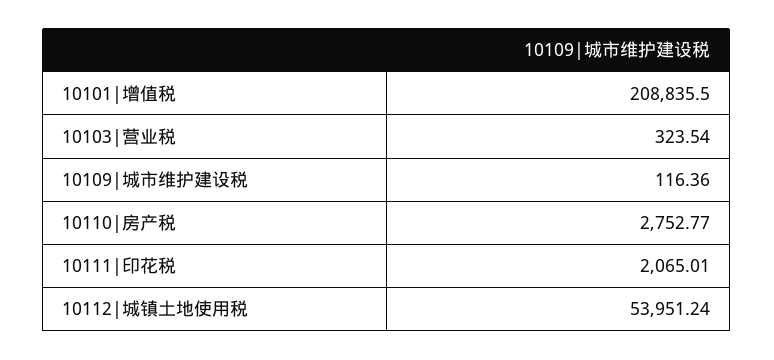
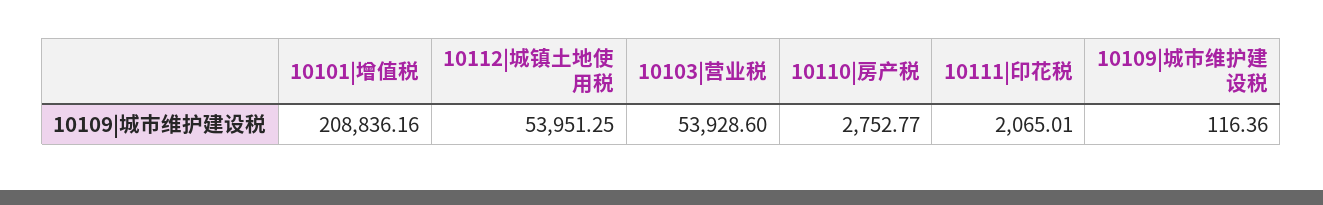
  {
-   "10101|增值税": 208835.5,
+   "10101|增值税": 208836.16,
-   "10103|营业税": 323.54,
+   "10103|营业税": 53928.6,
    "10109|城市维护建设税": 116.36,
    "10110|房产税": 2752.77,
    "10111|印花税": 2065.01,
-   "10112|城镇土地使用税": 53951.24
+   "10112|城镇土地使用税": 53951.25
  }

